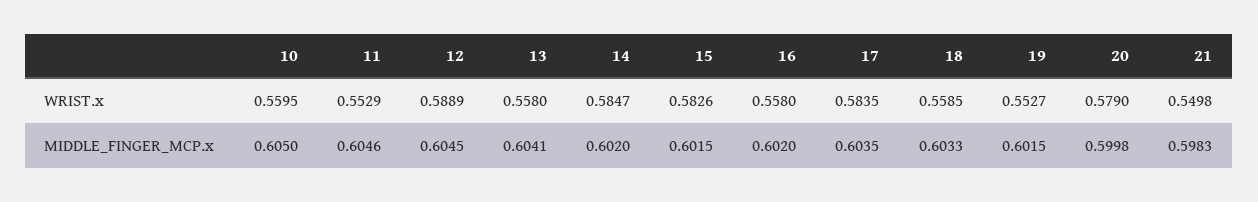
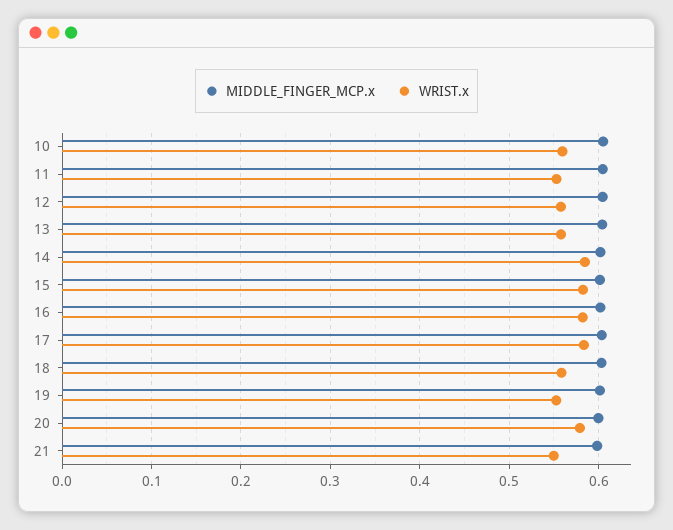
  {
    "WRIST.x": {
      "10": 0.5595,
      "11": 0.5529,
-     "12": 0.5889,
+     "12": 0.56,
      "13": 0.558,
      "14": 0.5847,
      "15": 0.5826,
-     "16": 0.558,
+     "16": 0.58,
      "17": 0.5835,
      "18": 0.5585,
      "19": 0.5527,
      "20": 0.579,
      "21": 0.5498
    },
    "MIDDLE_FINGER_MCP.x": {
      "10": 0.605,
      "11": 0.6046,
      "12": 0.6045,
      "13": 0.6041,
      "14": 0.602,
      "15": 0.6015,
      "16": 0.602,
      "17": 0.6035,
      "18": 0.6033,
      "19": 0.6015,
      "20": 0.5998,
      "21": 0.5983
    }
  }

